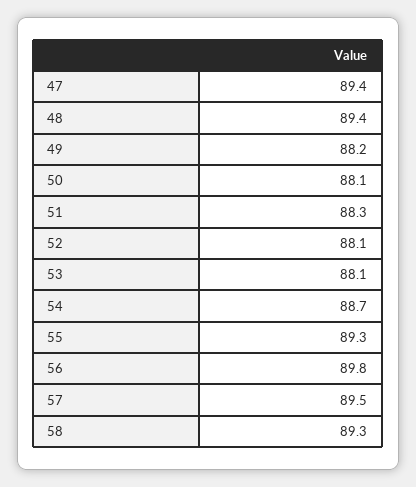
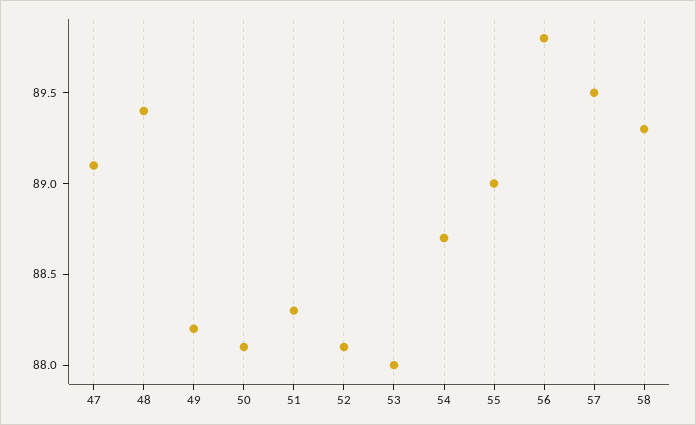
  {
-   "47": 89.4,
+   "47": 89.1,
    "48": 89.4,
    "49": 88.2,
    "50": 88.1,
    "51": 88.3,
    "52": 88.1,
-   "53": 88.1,
+   "53": 88,
    "54": 88.7,
-   "55": 89.3,
+   "55": 89,
    "56": 89.8,
    "57": 89.5,
    "58": 89.3
  }

